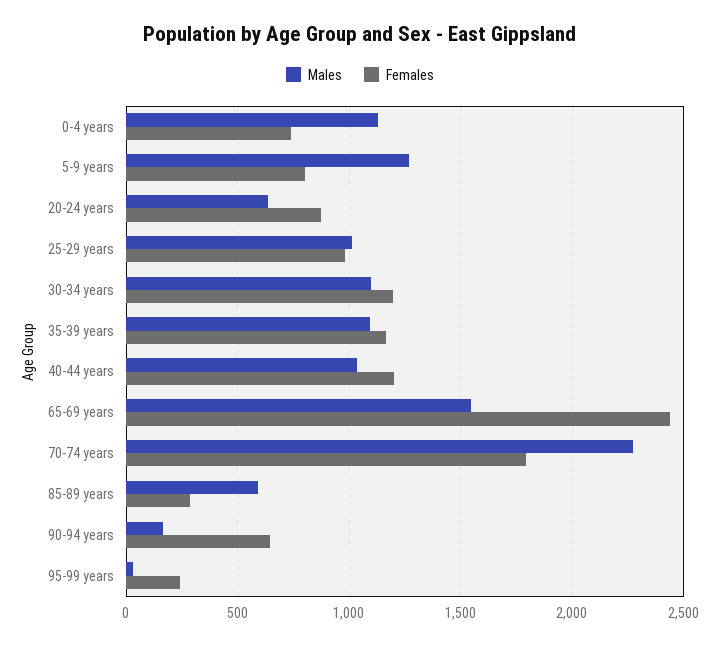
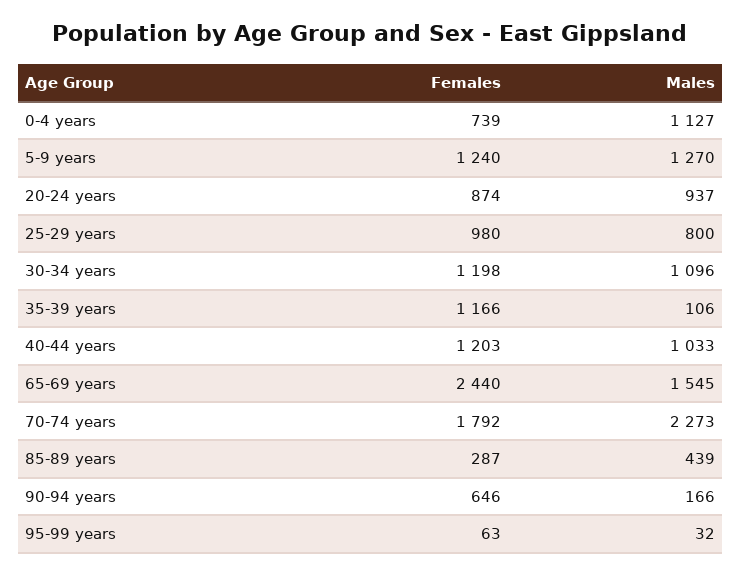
  {
    "Males": {
      "0-4 years": 1127,
      "5-9 years": 1270,
-     "20-24 years": 650,
+     "20-24 years": 937,
-     "25-29 years": 1000,
+     "25-29 years": 800,
      "30-34 years": 1096,
-     "35-39 years": 1100,
+     "35-39 years": 106,
      "40-44 years": 1033,
      "65-69 years": 1545,
      "70-74 years": 2273,
-     "85-89 years": 600,
+     "85-89 years": 439,
      "90-94 years": 166,
      "95-99 years": 32
    },
    "Females": {
      "0-4 years": 739,
-     "5-9 years": 800,
+     "5-9 years": 1240,
      "20-24 years": 874,
      "25-29 years": 980,
      "30-34 years": 1198,
      "35-39 years": 1166,
      "40-44 years": 1203,
      "65-69 years": 2440,
      "70-74 years": 1792,
      "85-89 years": 287,
      "90-94 years": 646,
-     "95-99 years": 250
+     "95-99 years": 63
    }
  }

